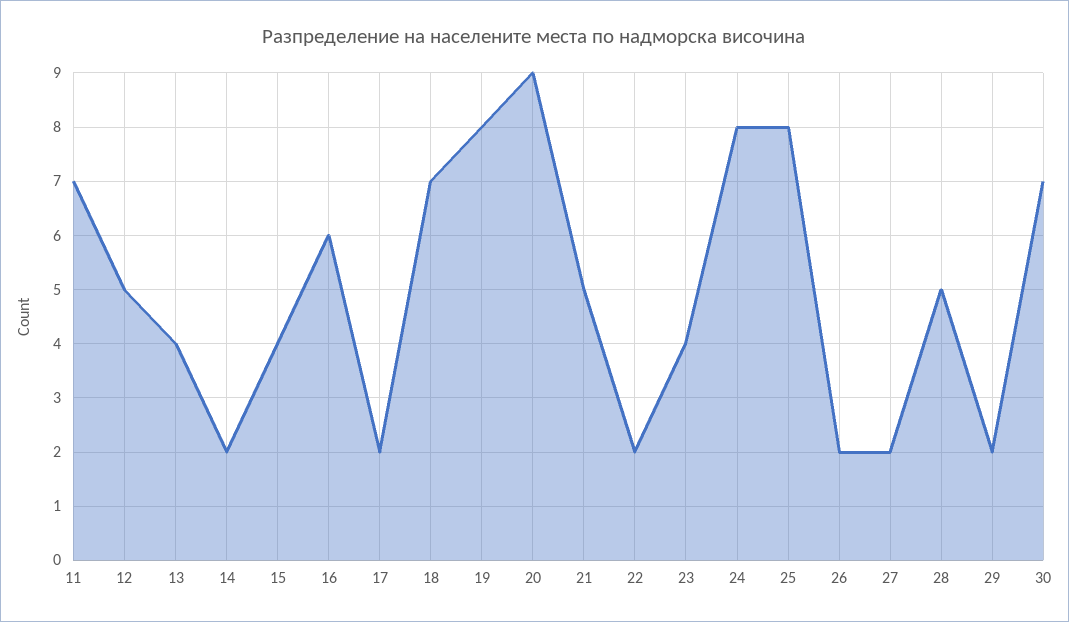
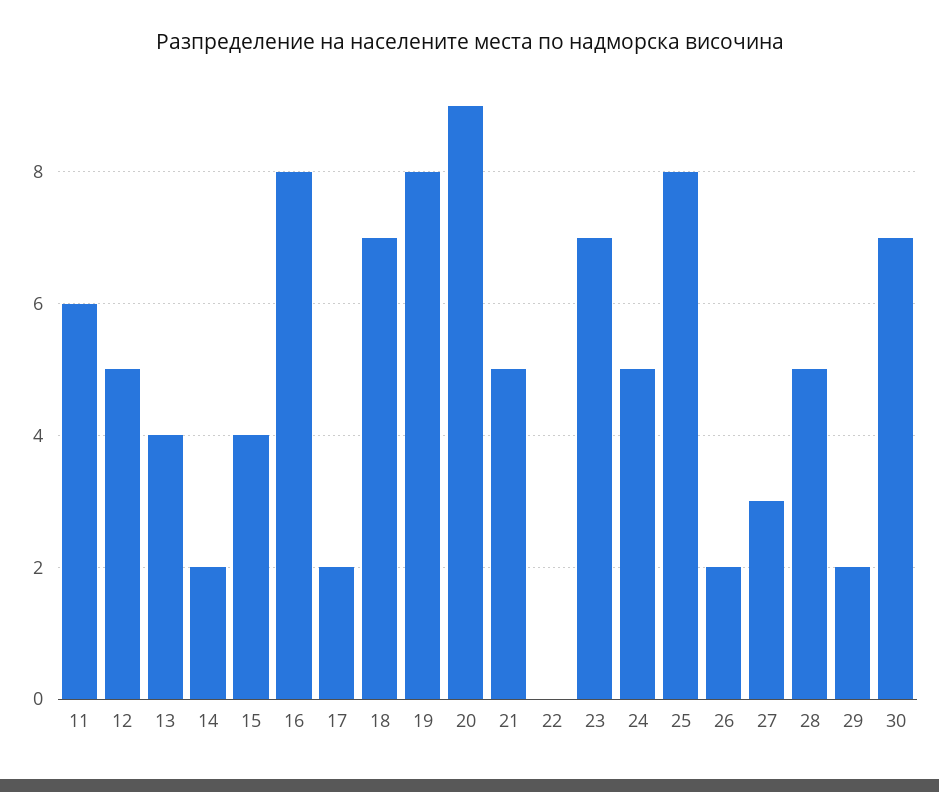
  {
-   "11": 7,
+   "11": 6,
    "12": 5,
    "13": 4,
    "14": 2,
    "15": 4,
-   "16": 6,
+   "16": 8,
    "17": 2,
    "18": 7,
    "19": 8,
    "20": 9,
    "21": 5,
-   "22": 2,
+   "22": 0,
-   "23": 4,
+   "23": 7,
-   "24": 8,
+   "24": 5,
    "25": 8,
    "26": 2,
-   "27": 2,
+   "27": 3,
    "28": 5,
    "29": 2,
    "30": 7
  }

